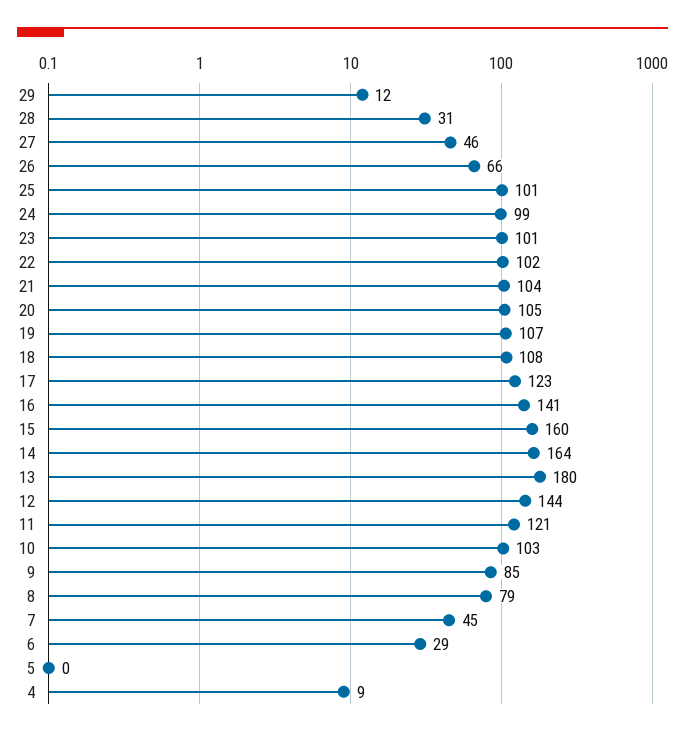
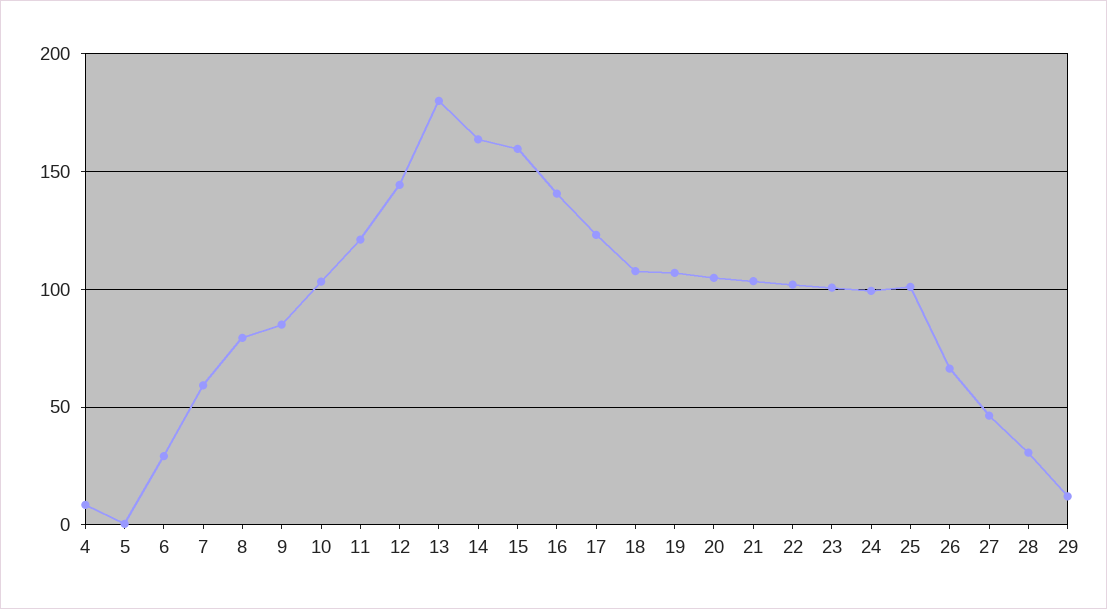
  {
    "29": 12,
    "28": 31,
    "27": 46,
    "26": 66,
    "25": 101,
    "24": 99,
    "23": 101,
    "22": 102,
    "21": 104,
    "20": 105,
    "19": 107,
    "18": 108,
    "17": 123,
    "16": 141,
    "15": 160,
    "14": 164,
    "13": 180,
    "12": 144,
    "11": 121,
    "10": 103,
    "9": 85,
    "8": 79,
-   "7": 45,
+   "7": 60,
    "6": 29,
    "5": 0,
    "4": 9
  }

